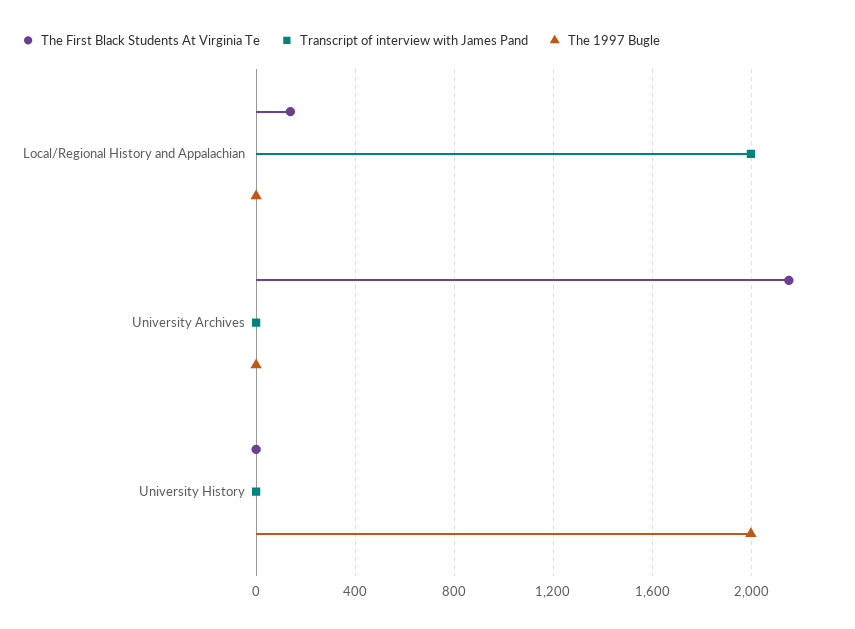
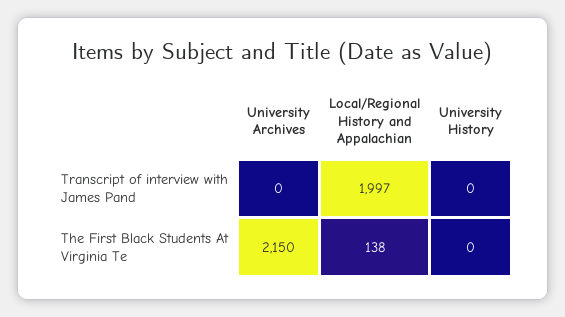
  {
    "The First Black Students At Virginia Te": {
      "Local/Regional History and Appalachian": 138,
      "University Archives": 2150,
      "University History": 0
    },
    "Transcript of interview with James Pand": {
      "Local/Regional History and Appalachian": 1997,
      "University Archives": 0,
      "University History": 0
-   },
+   }
-   "The 1997 Bugle": {
-     "Local/Regional History and Appalachian": 0,
-     "University Archives": 0,
-     "University History": 2000
-   }
  }

